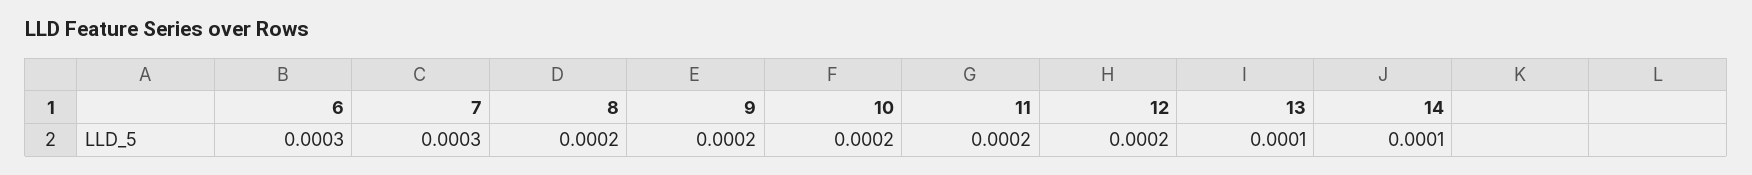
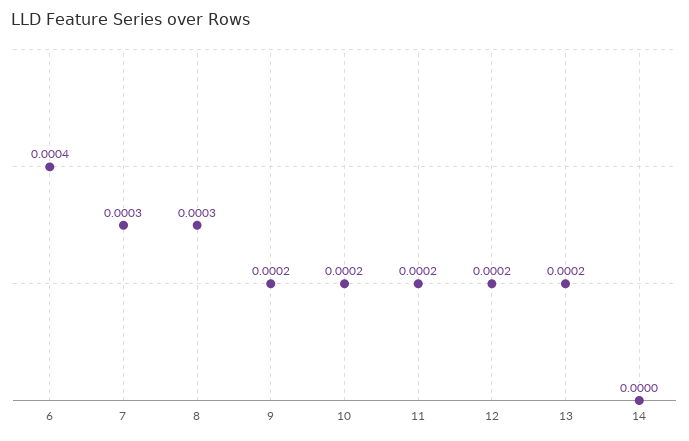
  {
-   "6": 0.0003,
+   "6": 0.0004,
    "7": 0.0003,
-   "8": 0.0002,
+   "8": 0.0003,
    "9": 0.0002,
    "10": 0.0002,
    "11": 0.0002,
    "12": 0.0002,
-   "13": 0.0001,
+   "13": 0.0002,
-   "14": 0.0001
+   "14": 0
  }

